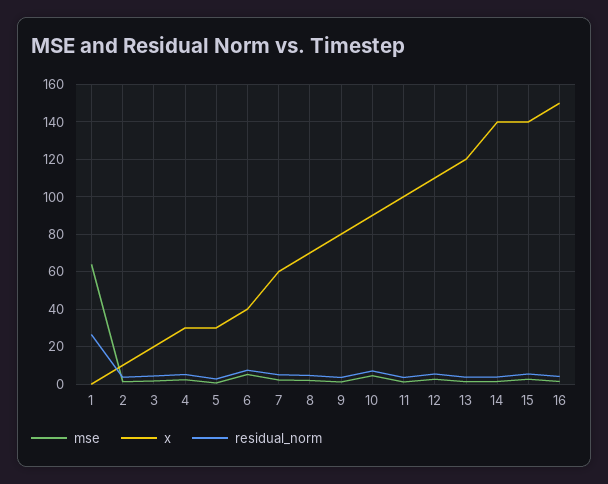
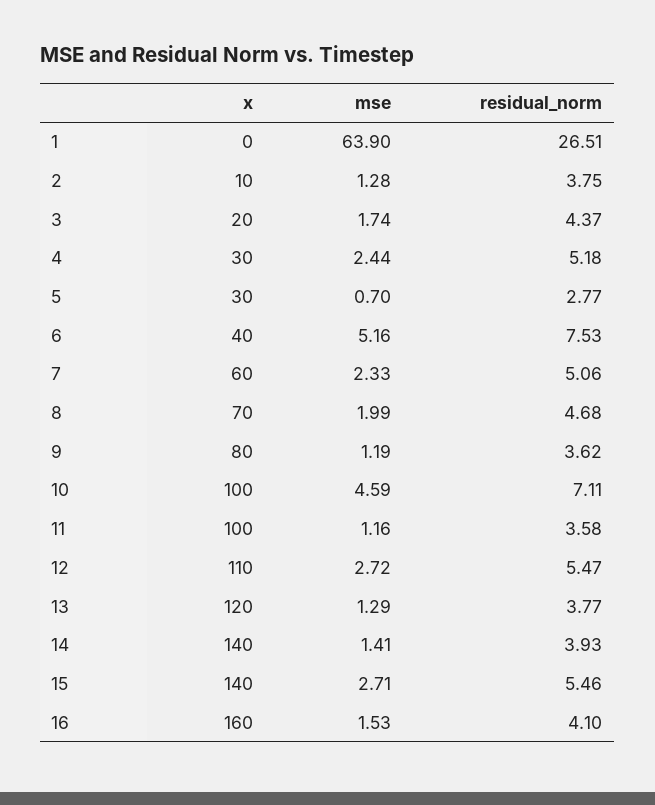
  {
    "mse": {
      "1": 63.9,
      "2": 1.28,
      "3": 1.74,
      "4": 2.44,
      "5": 0.7,
      "6": 5.16,
      "7": 2.33,
      "8": 1.99,
      "9": 1.19,
      "10": 4.59,
      "11": 1.16,
      "12": 2.72,
      "13": 1.29,
      "14": 1.41,
      "15": 2.71,
      "16": 1.53
    },
    "x": {
      "1": 0,
      "2": 10,
      "3": 20,
      "4": 30,
      "5": 30,
      "6": 40,
      "7": 60,
      "8": 70,
      "9": 80,
-     "10": 90,
+     "10": 100,
      "11": 100,
      "12": 110,
      "13": 120,
      "14": 140,
      "15": 140,
-     "16": 150
+     "16": 160
    },
    "residual_norm": {
      "1": 26.51,
      "2": 3.75,
      "3": 4.37,
      "4": 5.18,
      "5": 2.77,
      "6": 7.53,
      "7": 5.06,
      "8": 4.68,
      "9": 3.62,
      "10": 7.11,
      "11": 3.58,
      "12": 5.47,
      "13": 3.77,
      "14": 3.93,
      "15": 5.46,
      "16": 4.1
    }
  }

